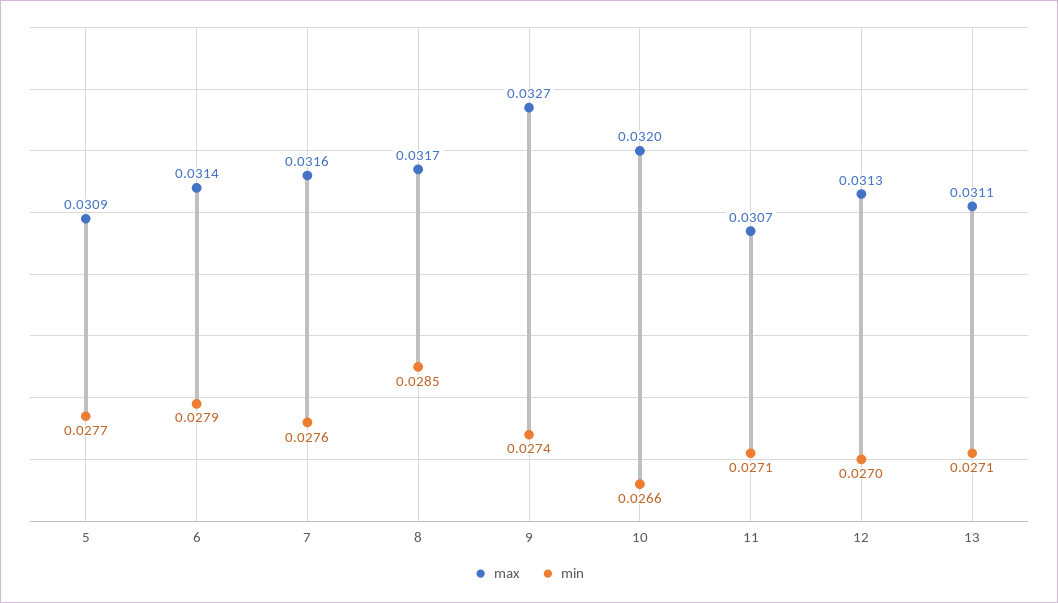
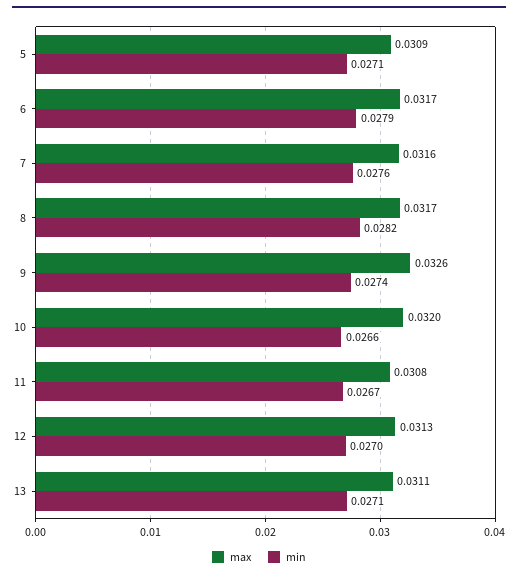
  {
    "max": {
      "5": 0.0309,
-     "6": 0.0314,
+     "6": 0.0317,
      "7": 0.0316,
      "8": 0.0317,
-     "9": 0.0327,
+     "9": 0.0326,
      "10": 0.032,
-     "11": 0.0307,
+     "11": 0.0308,
      "12": 0.0313,
      "13": 0.0311
    },
    "min": {
-     "5": 0.0277,
+     "5": 0.0271,
      "6": 0.0279,
      "7": 0.0276,
-     "8": 0.0285,
+     "8": 0.0282,
      "9": 0.0274,
      "10": 0.0266,
-     "11": 0.0271,
+     "11": 0.0267,
      "12": 0.027,
      "13": 0.0271
    }
  }

